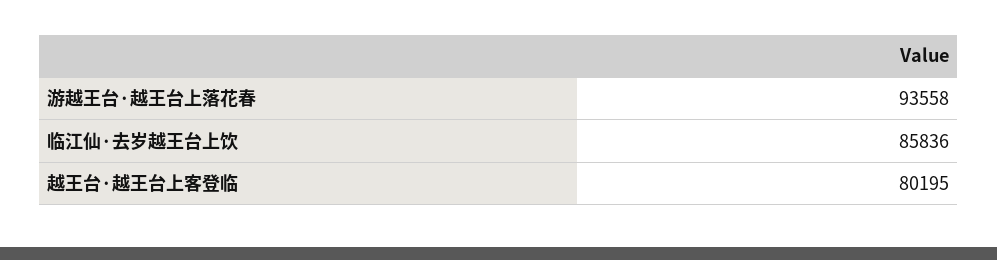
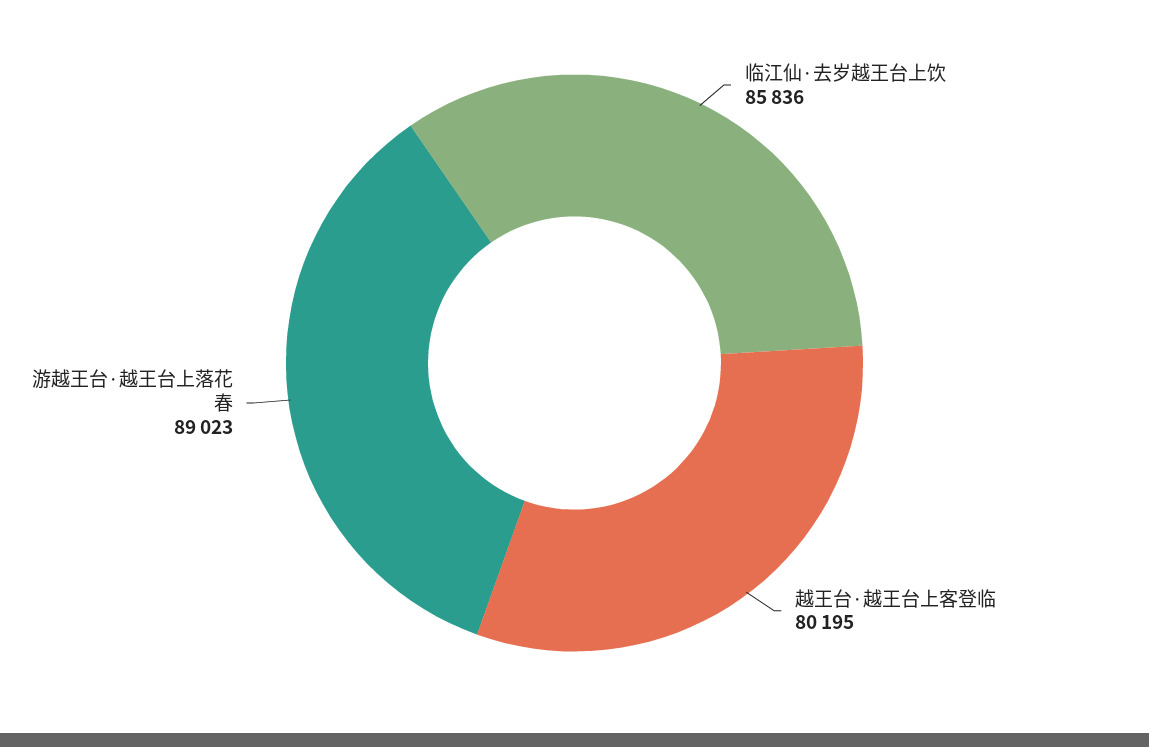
  {
-   "游越王台·越王台上落花春": 93558,
+   "游越王台·越王台上落花春": 89023,
    "临江仙·去岁越王台上饮": 85836,
    "越王台·越王台上客登临": 80195
  }

